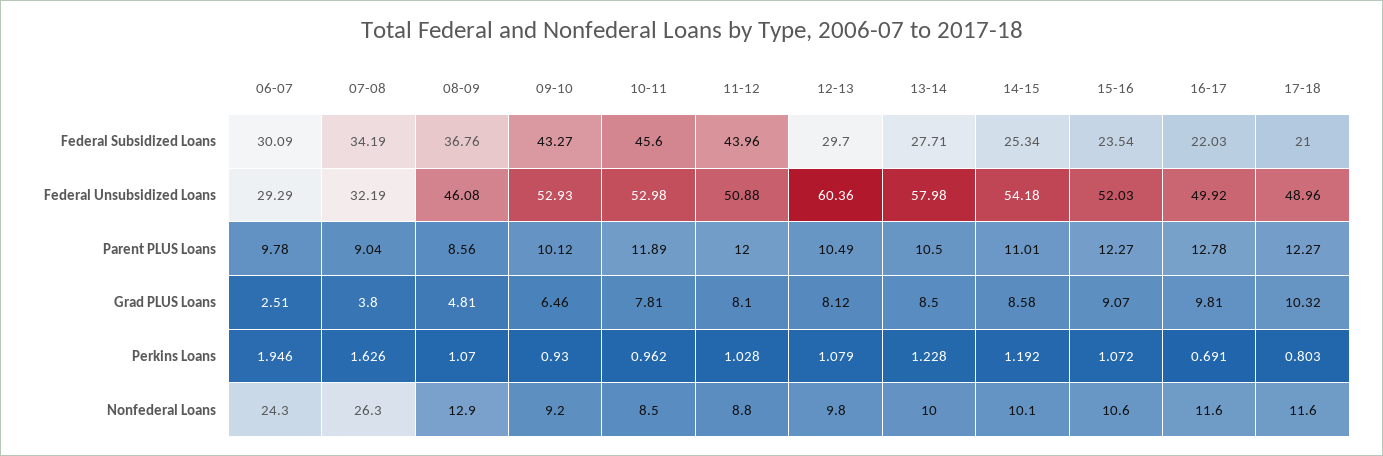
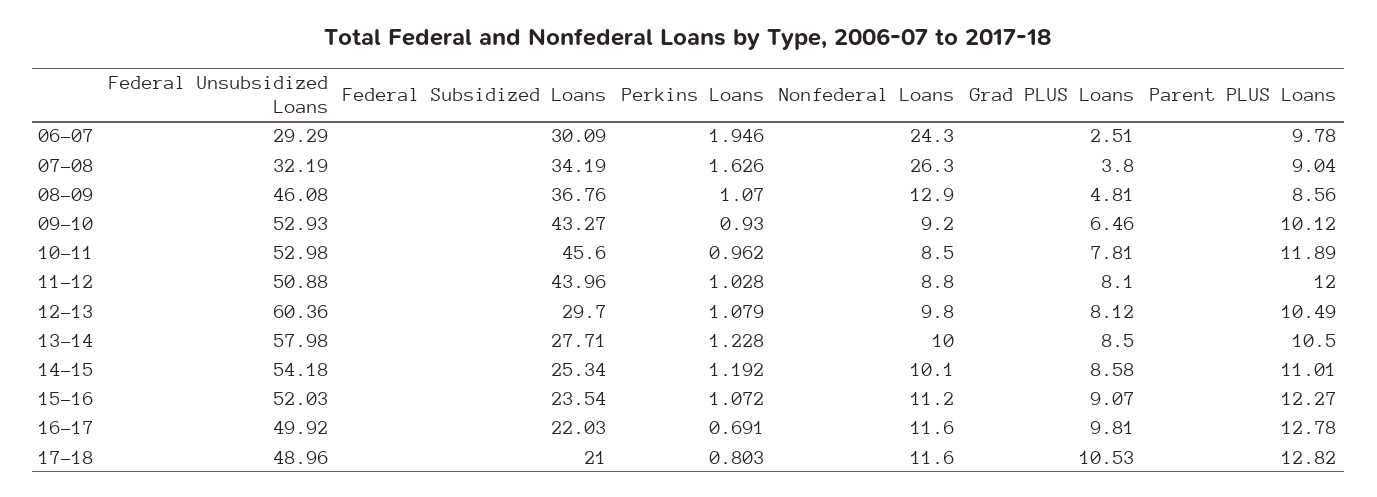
  {
    "06-07": {
      "Federal Subsidized Loans": 30.09,
      "Federal Unsubsidized Loans": 29.29,
      "Parent PLUS Loans": 9.78,
      "Grad PLUS Loans": 2.51,
      "Perkins Loans": 1.946,
      "Nonfederal Loans": 24.3
    },
    "07-08": {
      "Federal Subsidized Loans": 34.19,
      "Federal Unsubsidized Loans": 32.19,
      "Parent PLUS Loans": 9.04,
      "Grad PLUS Loans": 3.8,
      "Perkins Loans": 1.626,
      "Nonfederal Loans": 26.3
    },
    "08-09": {
      "Federal Subsidized Loans": 36.76,
      "Federal Unsubsidized Loans": 46.08,
      "Parent PLUS Loans": 8.56,
      "Grad PLUS Loans": 4.81,
      "Perkins Loans": 1.07,
      "Nonfederal Loans": 12.9
    },
    "09-10": {
      "Federal Subsidized Loans": 43.27,
      "Federal Unsubsidized Loans": 52.93,
      "Parent PLUS Loans": 10.12,
      "Grad PLUS Loans": 6.46,
      "Perkins Loans": 0.93,
      "Nonfederal Loans": 9.2
    },
    "10-11": {
      "Federal Subsidized Loans": 45.6,
      "Federal Unsubsidized Loans": 52.98,
      "Parent PLUS Loans": 11.89,
      "Grad PLUS Loans": 7.81,
      "Perkins Loans": 0.962,
      "Nonfederal Loans": 8.5
    },
    "11-12": {
      "Federal Subsidized Loans": 43.96,
      "Federal Unsubsidized Loans": 50.88,
      "Parent PLUS Loans": 12,
      "Grad PLUS Loans": 8.1,
      "Perkins Loans": 1.028,
      "Nonfederal Loans": 8.8
    },
    "12-13": {
      "Federal Subsidized Loans": 29.7,
      "Federal Unsubsidized Loans": 60.36,
      "Parent PLUS Loans": 10.49,
      "Grad PLUS Loans": 8.12,
      "Perkins Loans": 1.079,
      "Nonfederal Loans": 9.8
    },
    "13-14": {
      "Federal Subsidized Loans": 27.71,
      "Federal Unsubsidized Loans": 57.98,
      "Parent PLUS Loans": 10.5,
      "Grad PLUS Loans": 8.5,
      "Perkins Loans": 1.228,
      "Nonfederal Loans": 10
    },
    "14-15": {
      "Federal Subsidized Loans": 25.34,
      "Federal Unsubsidized Loans": 54.18,
      "Parent PLUS Loans": 11.01,
      "Grad PLUS Loans": 8.58,
      "Perkins Loans": 1.192,
      "Nonfederal Loans": 10.1
    },
    "15-16": {
      "Federal Subsidized Loans": 23.54,
      "Federal Unsubsidized Loans": 52.03,
      "Parent PLUS Loans": 12.27,
      "Grad PLUS Loans": 9.07,
      "Perkins Loans": 1.072,
-     "Nonfederal Loans": 10.6
+     "Nonfederal Loans": 11.2
    },
    "16-17": {
      "Federal Subsidized Loans": 22.03,
      "Federal Unsubsidized Loans": 49.92,
      "Parent PLUS Loans": 12.78,
      "Grad PLUS Loans": 9.81,
      "Perkins Loans": 0.691,
      "Nonfederal Loans": 11.6
    },
    "17-18": {
      "Federal Subsidized Loans": 21,
      "Federal Unsubsidized Loans": 48.96,
-     "Parent PLUS Loans": 12.27,
+     "Parent PLUS Loans": 12.82,
-     "Grad PLUS Loans": 10.32,
+     "Grad PLUS Loans": 10.53,
      "Perkins Loans": 0.803,
      "Nonfederal Loans": 11.6
    }
  }

